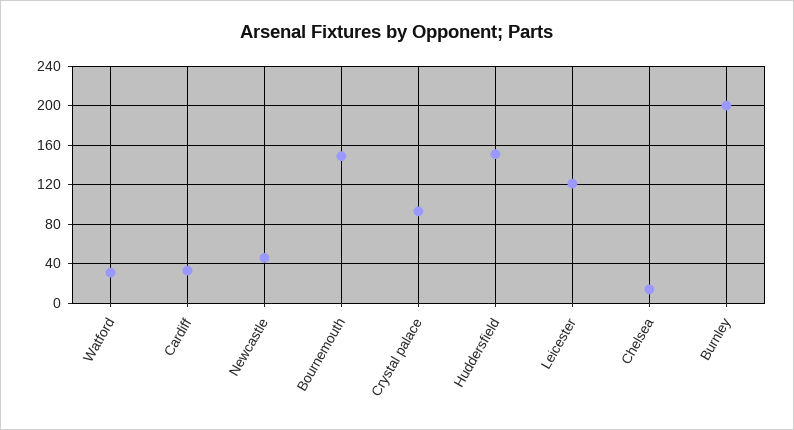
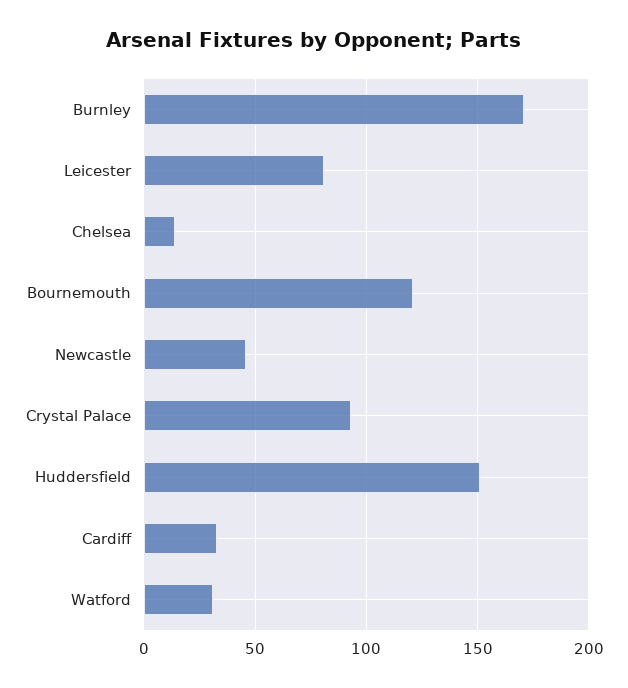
  {
    "Watford": 30,
    "Cardiff": 35,
    "Newcastle": 45,
-   "Bournemouth": 150,
+   "Bournemouth": 120,
    "Crystal palace": 95,
    "Huddersfield": 150,
-   "Leicester": 120,
+   "Leicester": 80,
    "Chelsea": 15,
-   "Burnley": 200
+   "Burnley": 170
  }

